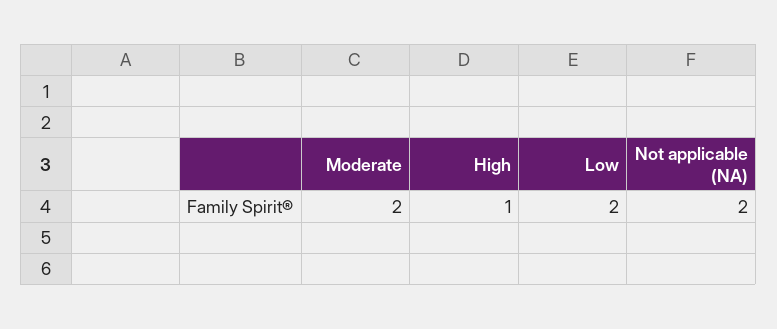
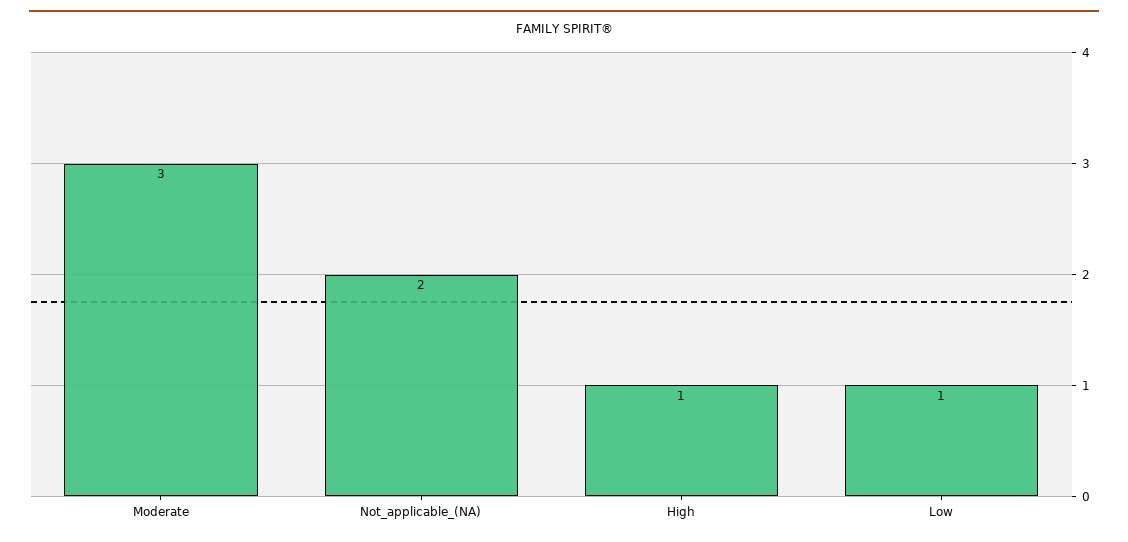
  {
-   "Moderate": 2,
+   "Moderate": 3,
    "High": 1,
-   "Low": 2,
+   "Low": 1,
    "Not applicable (NA)": 2
  }

